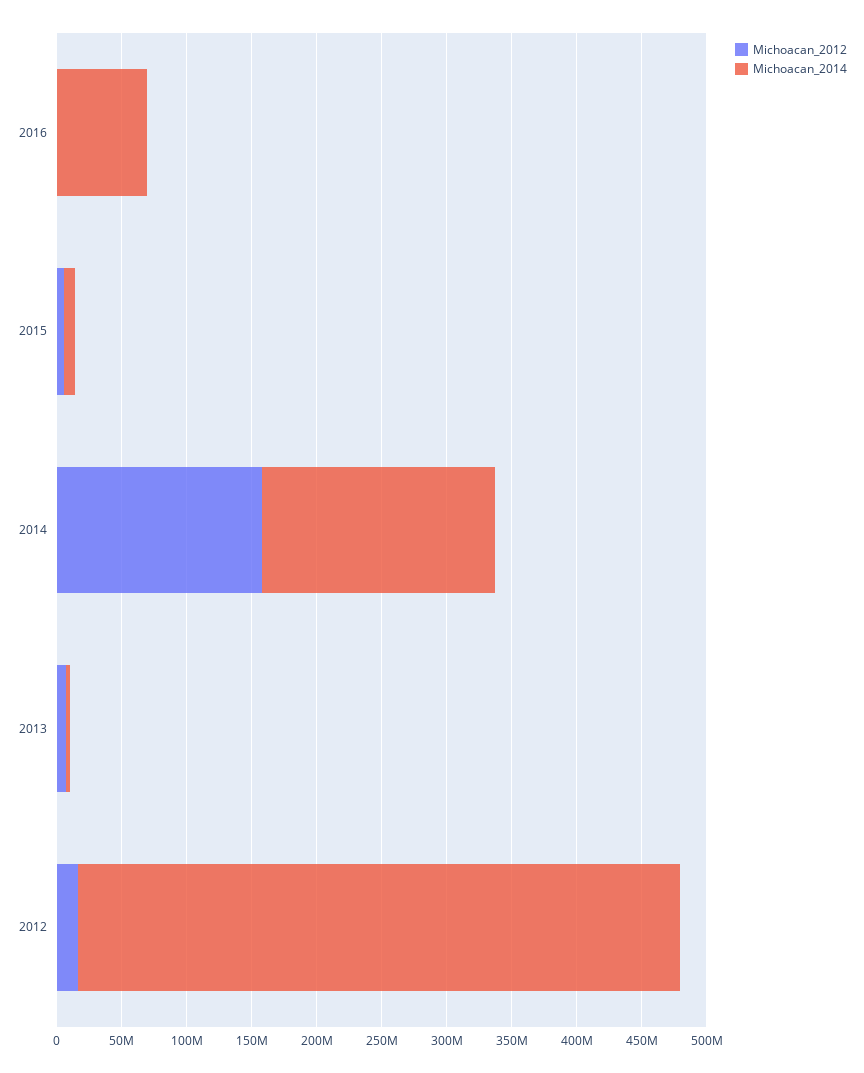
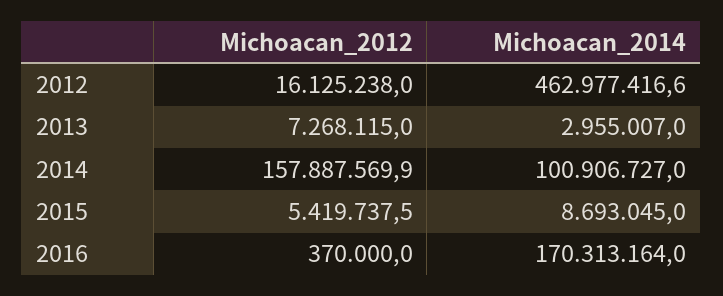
  {
    "Michoacan_2012": {
      "2016": 370000,
      "2015": 5419737.5,
      "2014": 157887569.9,
      "2013": 7268115,
      "2012": 16125238
    },
    "Michoacan_2014": {
-     "2016": 70000000,
+     "2016": 170313164,
      "2015": 8693045,
-     "2014": 180000000,
+     "2014": 100906727,
      "2013": 2955007,
      "2012": 462977416.6
    }
  }

